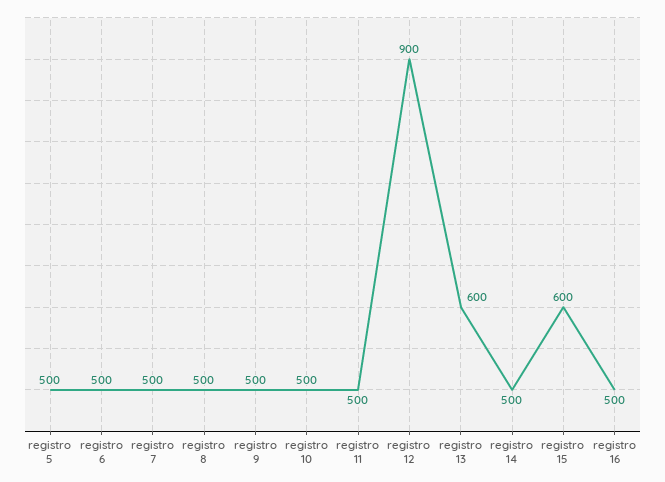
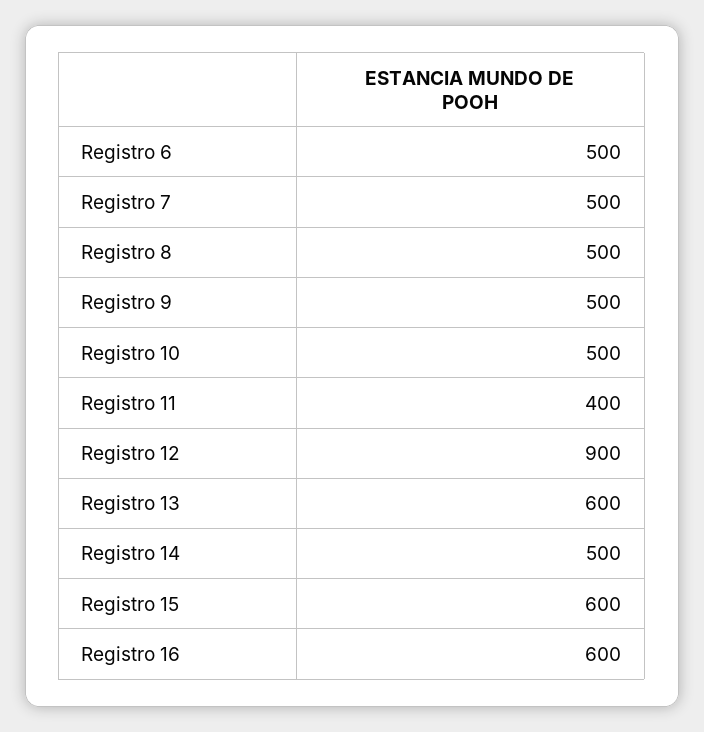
  {
-   "registro 5": 500,
    "registro 6": 500,
    "registro 7": 500,
    "registro 8": 500,
    "registro 9": 500,
    "registro 10": 500,
-   "registro 11": 500,
+   "registro 11": 400,
    "registro 12": 900,
    "registro 13": 600,
    "registro 14": 500,
    "registro 15": 600,
-   "registro 16": 500
+   "registro 16": 600
  }

